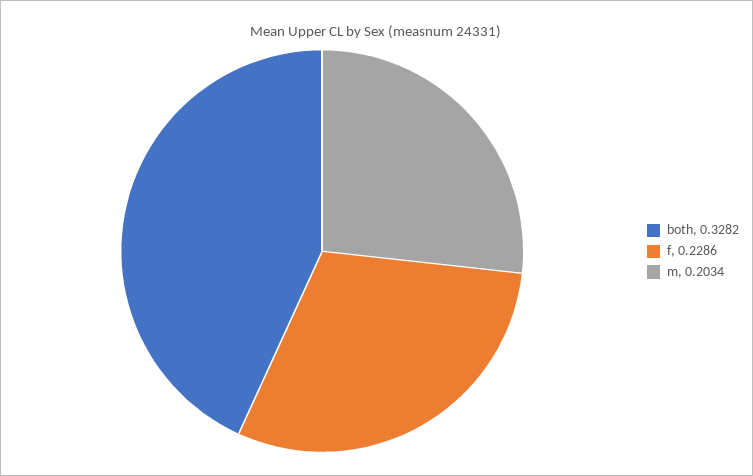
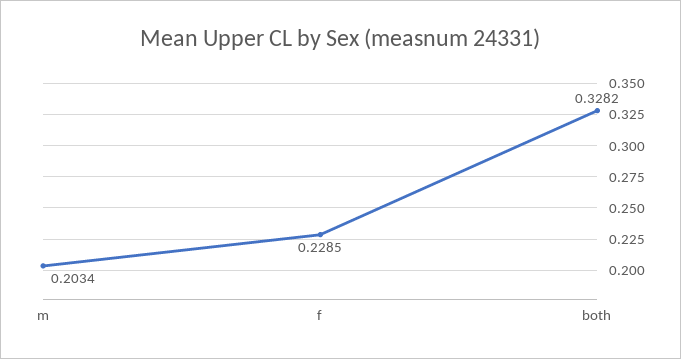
  {
    "both": 0.3282,
-   "f": 0.2286,
+   "f": 0.2285,
    "m": 0.2034
  }

